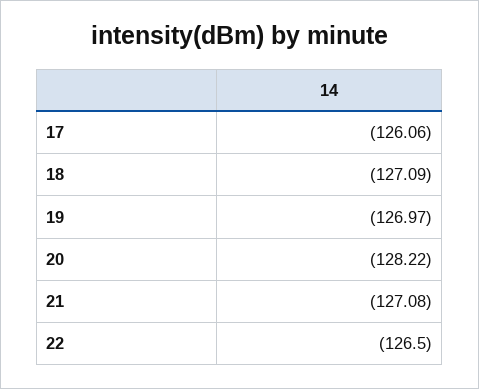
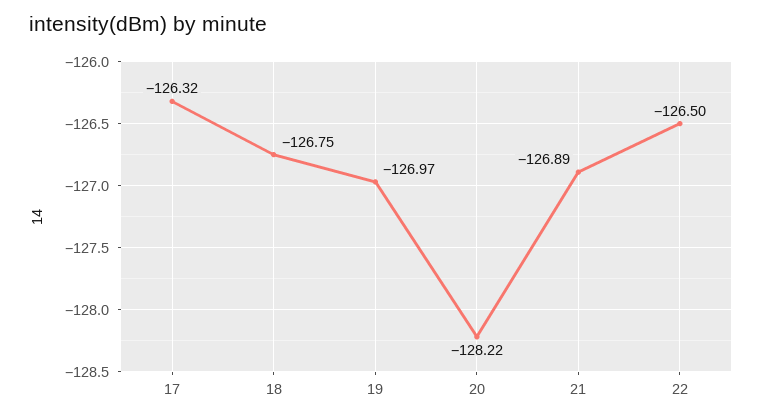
  {
-   "17": -126.06,
+   "17": -126.32,
-   "18": -127.09,
+   "18": -126.75,
    "19": -126.97,
    "20": -128.22,
-   "21": -127.08,
+   "21": -126.89,
    "22": -126.5
  }

